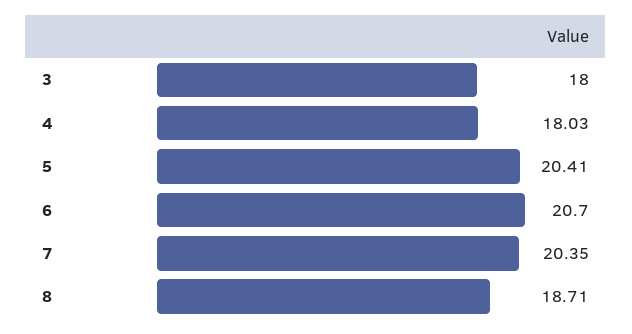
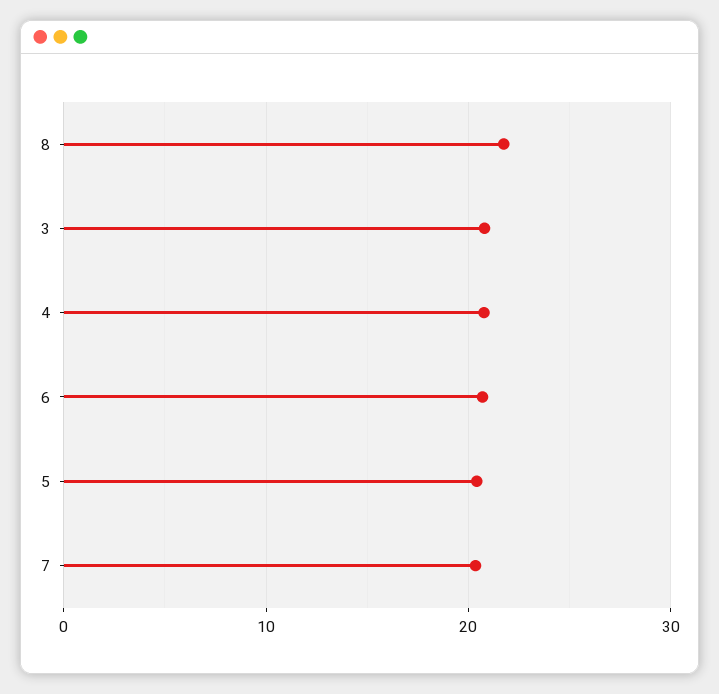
  {
-   "3": 18,
+   "3": 21,
-   "4": 18.03,
+   "4": 21,
    "5": 20.41,
    "6": 20.7,
    "7": 20.35,
-   "8": 18.71
+   "8": 22
  }

